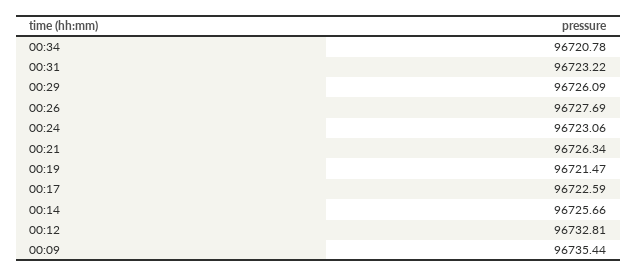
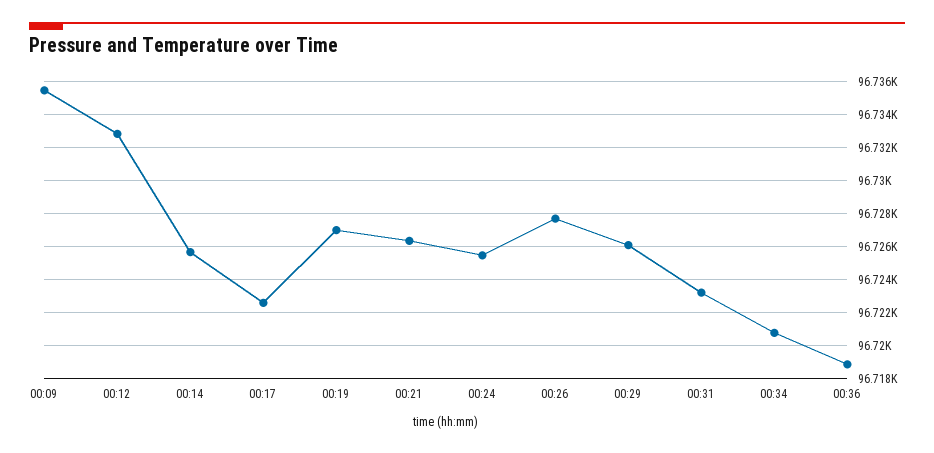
  {
    "00:34": 96720.78,
    "00:31": 96723.22,
    "00:29": 96726.09,
    "00:26": 96727.69,
-   "00:24": 96723.06,
+   "00:24": 96725.5,
    "00:21": 96726.34,
-   "00:19": 96721.47,
+   "00:19": 96727,
    "00:17": 96722.59,
    "00:14": 96725.66,
    "00:12": 96732.81,
-   "00:09": 96735.44
+   "00:09": 96735.44,
+   "00:36": 96719
  }

